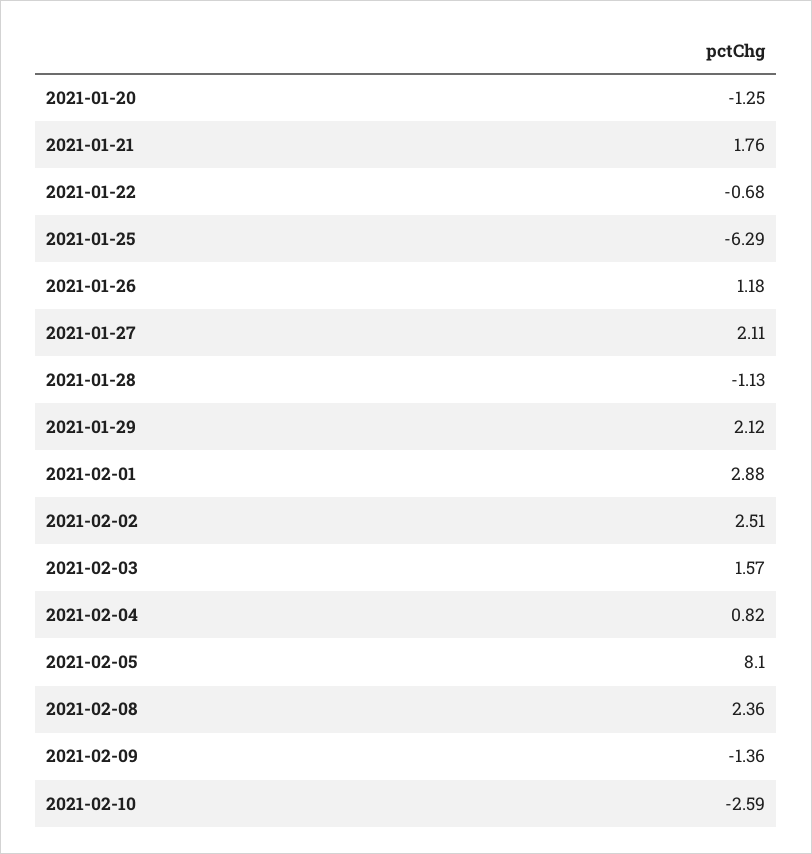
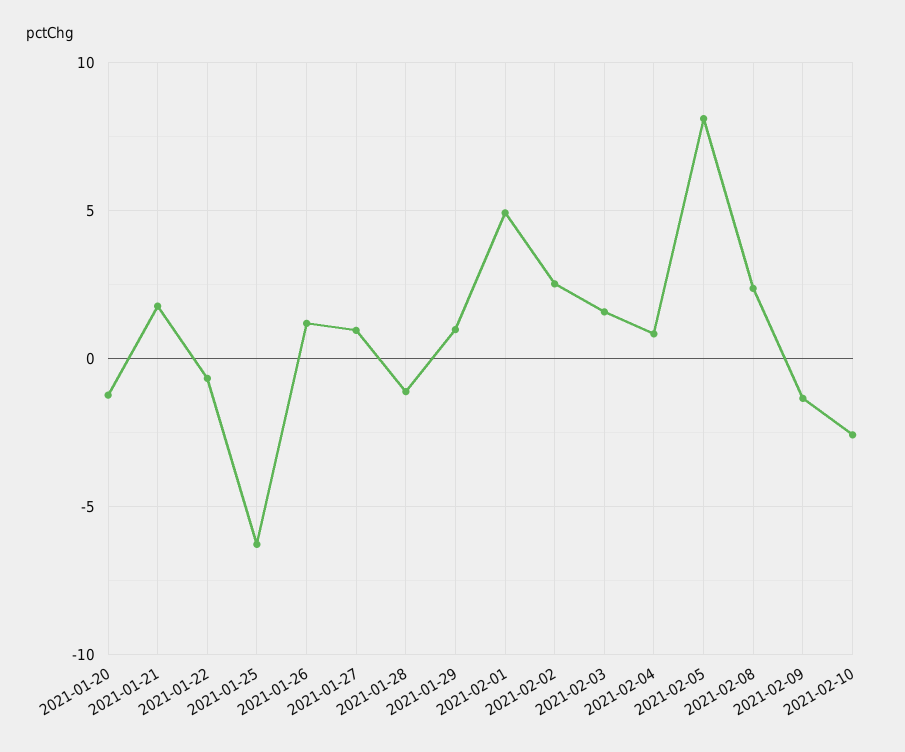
  {
    "2021-01-20": -1.25,
    "2021-01-21": 1.76,
    "2021-01-22": -0.68,
    "2021-01-25": -6.29,
    "2021-01-26": 1.18,
-   "2021-01-27": 2.11,
+   "2021-01-27": 1,
    "2021-01-28": -1.13,
-   "2021-01-29": 2.12,
+   "2021-01-29": 1,
-   "2021-02-01": 2.88,
+   "2021-02-01": 5,
    "2021-02-02": 2.51,
    "2021-02-03": 1.57,
    "2021-02-04": 0.82,
    "2021-02-05": 8.1,
    "2021-02-08": 2.36,
    "2021-02-09": -1.36,
    "2021-02-10": -2.59
  }

